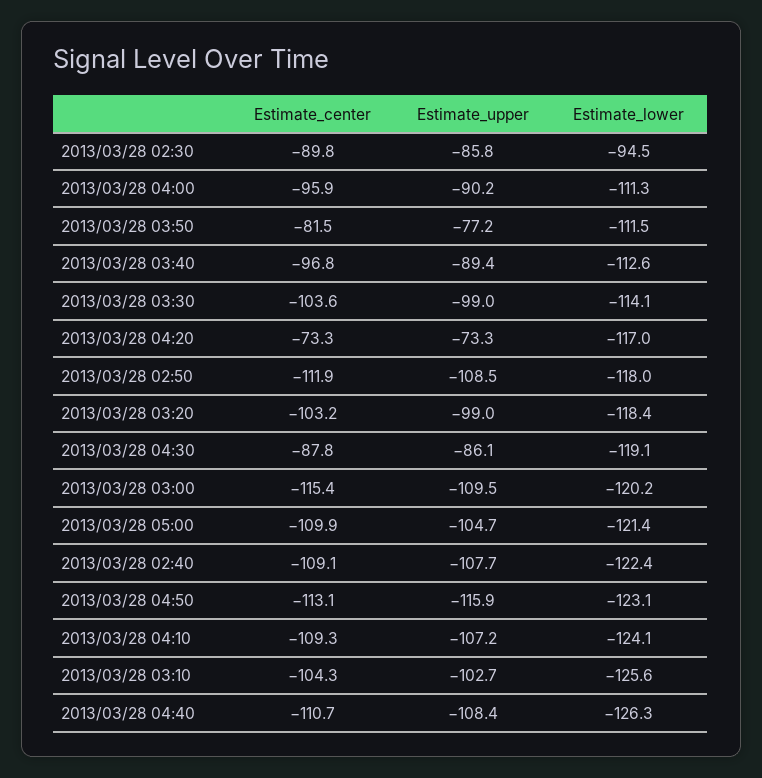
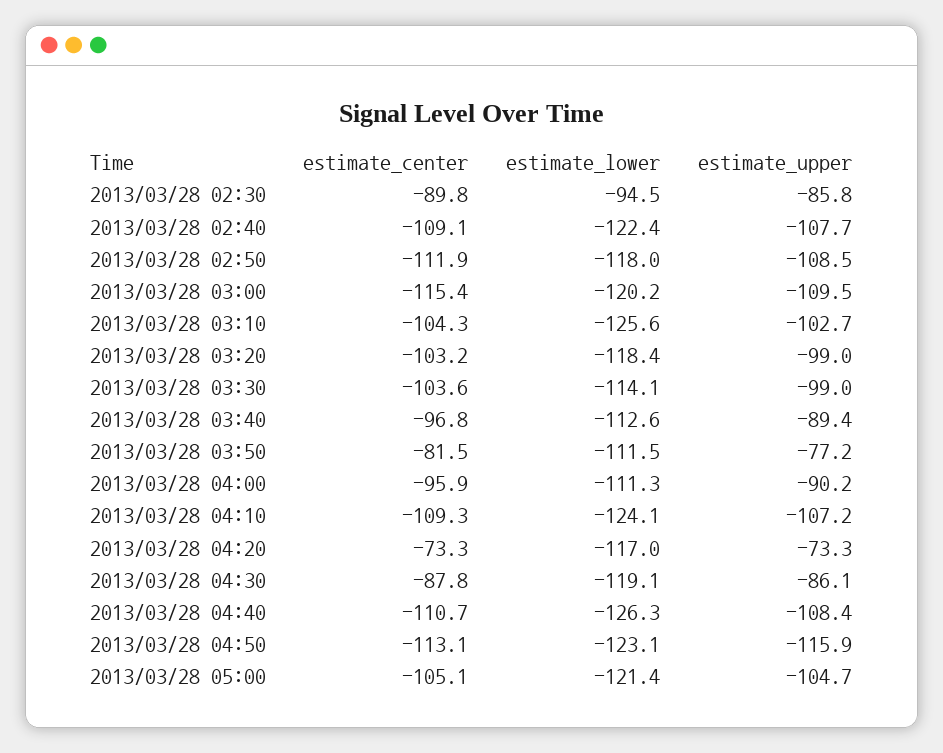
  {
    "Estimate_center": {
      "2013/03/28 02:30": -89.8,
      "2013/03/28 04:00": -95.9,
      "2013/03/28 03:50": -81.5,
      "2013/03/28 03:40": -96.8,
      "2013/03/28 03:30": -103.6,
      "2013/03/28 04:20": -73.3,
      "2013/03/28 02:50": -111.9,
      "2013/03/28 03:20": -103.2,
      "2013/03/28 04:30": -87.8,
      "2013/03/28 03:00": -115.4,
-     "2013/03/28 05:00": -109.9,
+     "2013/03/28 05:00": -105.1,
      "2013/03/28 02:40": -109.1,
      "2013/03/28 04:50": -113.1,
      "2013/03/28 04:10": -109.3,
      "2013/03/28 03:10": -104.3,
      "2013/03/28 04:40": -110.7
    },
    "Estimate_upper": {
      "2013/03/28 02:30": -85.8,
      "2013/03/28 04:00": -90.2,
      "2013/03/28 03:50": -77.2,
      "2013/03/28 03:40": -89.4,
      "2013/03/28 03:30": -99,
      "2013/03/28 04:20": -73.3,
      "2013/03/28 02:50": -108.5,
      "2013/03/28 03:20": -99,
      "2013/03/28 04:30": -86.1,
      "2013/03/28 03:00": -109.5,
      "2013/03/28 05:00": -104.7,
      "2013/03/28 02:40": -107.7,
      "2013/03/28 04:50": -115.9,
      "2013/03/28 04:10": -107.2,
      "2013/03/28 03:10": -102.7,
      "2013/03/28 04:40": -108.4
    },
    "Estimate_lower": {
      "2013/03/28 02:30": -94.5,
      "2013/03/28 04:00": -111.3,
      "2013/03/28 03:50": -111.5,
      "2013/03/28 03:40": -112.6,
      "2013/03/28 03:30": -114.1,
      "2013/03/28 04:20": -117,
      "2013/03/28 02:50": -118,
      "2013/03/28 03:20": -118.4,
      "2013/03/28 04:30": -119.1,
      "2013/03/28 03:00": -120.2,
      "2013/03/28 05:00": -121.4,
      "2013/03/28 02:40": -122.4,
      "2013/03/28 04:50": -123.1,
      "2013/03/28 04:10": -124.1,
      "2013/03/28 03:10": -125.6,
      "2013/03/28 04:40": -126.3
    }
  }

